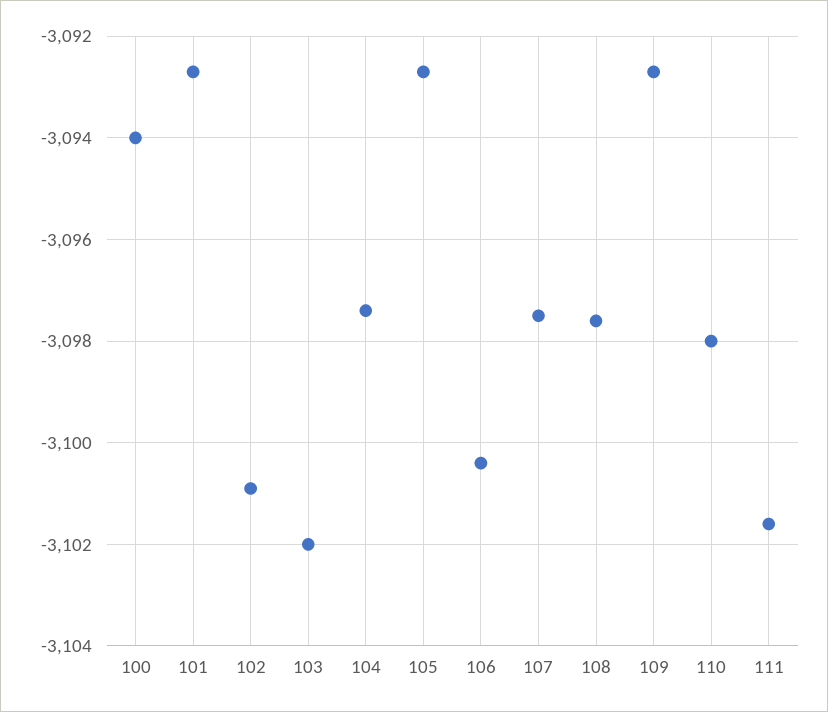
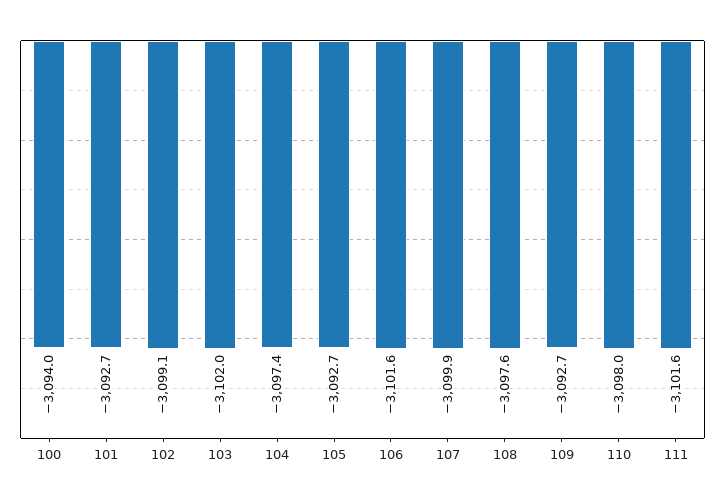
  {
    "100": -3094,
    "101": -3092.7,
-   "102": -3101,
+   "102": -3099.1,
    "103": -3102,
    "104": -3097.4,
    "105": -3092.7,
-   "106": -3100.5,
+   "106": -3101.6,
-   "107": -3097.5,
+   "107": -3099.9,
    "108": -3097.6,
    "109": -3092.7,
    "110": -3098,
    "111": -3101.6
  }

